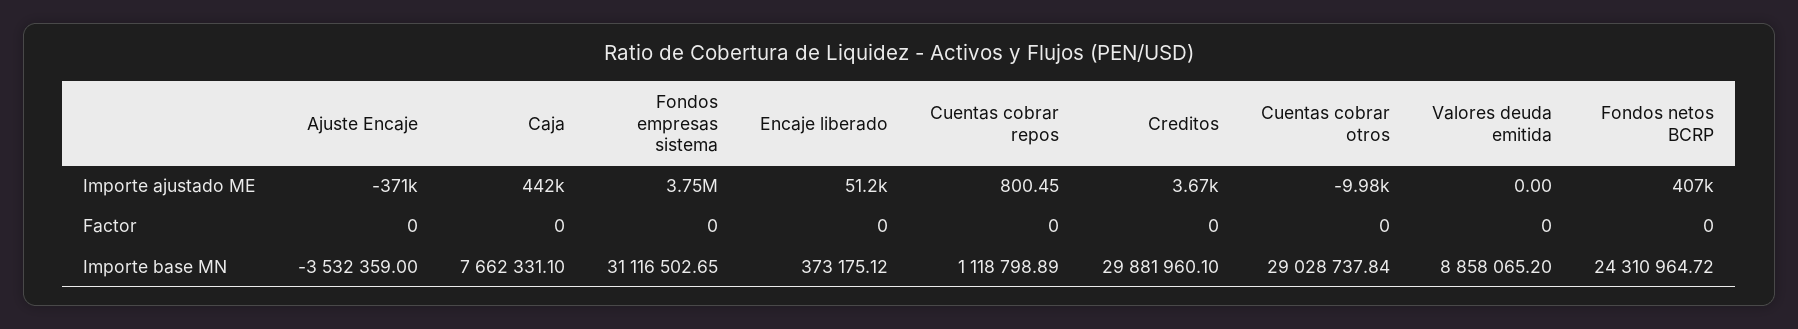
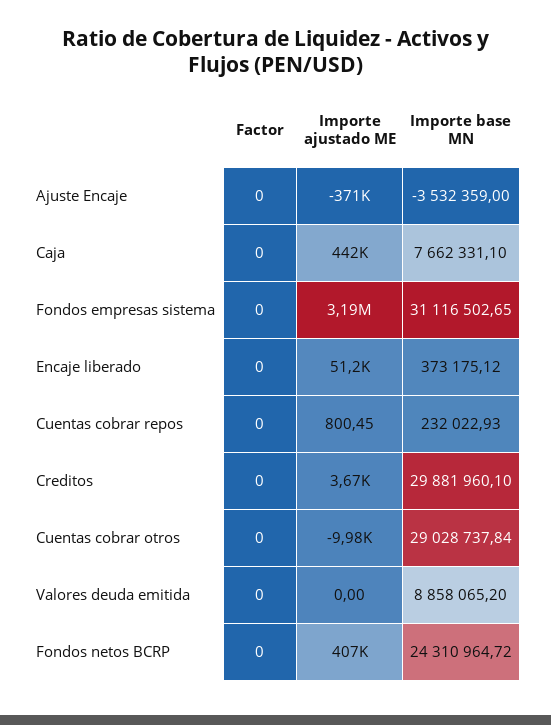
  {
    "Ajuste Encaje": {
      "Importe ajustado ME": -371000,
      "Factor": 0,
      "Importe base MN": -3532359
    },
    "Caja": {
      "Importe ajustado ME": 442000,
      "Factor": 0,
      "Importe base MN": 7662331.1
    },
    "Fondos empresas sistema": {
-     "Importe ajustado ME": 3750000,
+     "Importe ajustado ME": 3190000,
      "Factor": 0,
      "Importe base MN": 31116502.65
    },
    "Encaje liberado": {
      "Importe ajustado ME": 51200,
      "Factor": 0,
      "Importe base MN": 373175.12
    },
    "Cuentas cobrar repos": {
      "Importe ajustado ME": 800.45,
      "Factor": 0,
-     "Importe base MN": 1118798.89
+     "Importe base MN": 232022.93
    },
    "Creditos": {
      "Importe ajustado ME": 3670,
      "Factor": 0,
      "Importe base MN": 29881960.1
    },
    "Cuentas cobrar otros": {
      "Importe ajustado ME": -9980,
      "Factor": 0,
      "Importe base MN": 29028737.84
    },
    "Valores deuda emitida": {
      "Importe ajustado ME": 0,
      "Factor": 0,
      "Importe base MN": 8858065.2
    },
    "Fondos netos BCRP": {
      "Importe ajustado ME": 407000,
      "Factor": 0,
      "Importe base MN": 24310964.72
    }
  }

